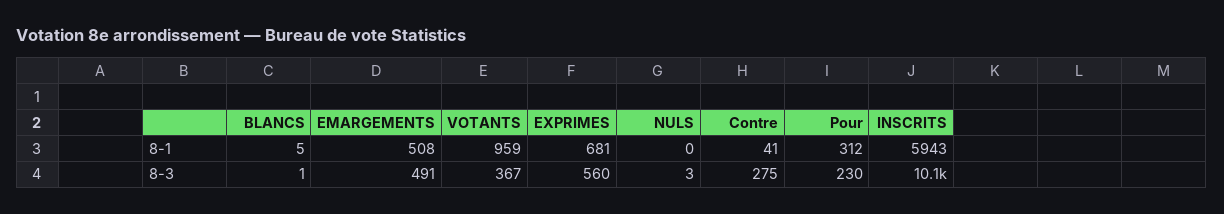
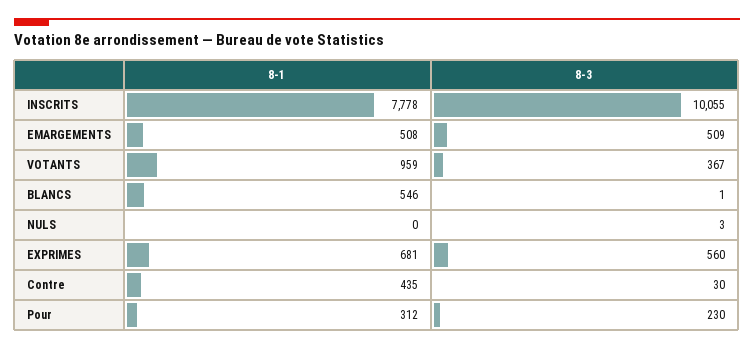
  {
    "BLANCS": {
-     "8-1": 5,
+     "8-1": 546,
      "8-3": 1
    },
    "EMARGEMENTS": {
      "8-1": 508,
-     "8-3": 491
+     "8-3": 509
    },
    "VOTANTS": {
      "8-1": 959,
      "8-3": 367
    },
    "EXPRIMES": {
      "8-1": 681,
      "8-3": 560
    },
    "NULS": {
      "8-1": 0,
      "8-3": 3
    },
    "Contre": {
-     "8-1": 41,
+     "8-1": 435,
-     "8-3": 275
+     "8-3": 30
    },
    "Pour": {
      "8-1": 312,
      "8-3": 230
    },
    "INSCRITS": {
-     "8-1": 5943,
+     "8-1": 7778,
      "8-3": 10055
    }
  }

